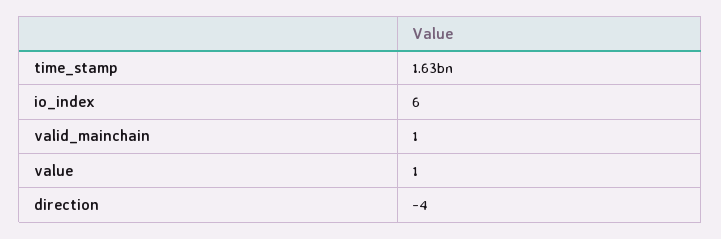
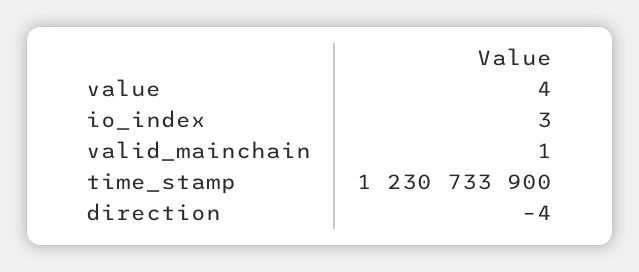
  {
-   "time_stamp": 1630000000,
+   "time_stamp": 1230733900,
-   "io_index": 6,
+   "io_index": 3,
    "valid_mainchain": 1,
-   "value": 1,
+   "value": 4,
    "direction": -4
  }

